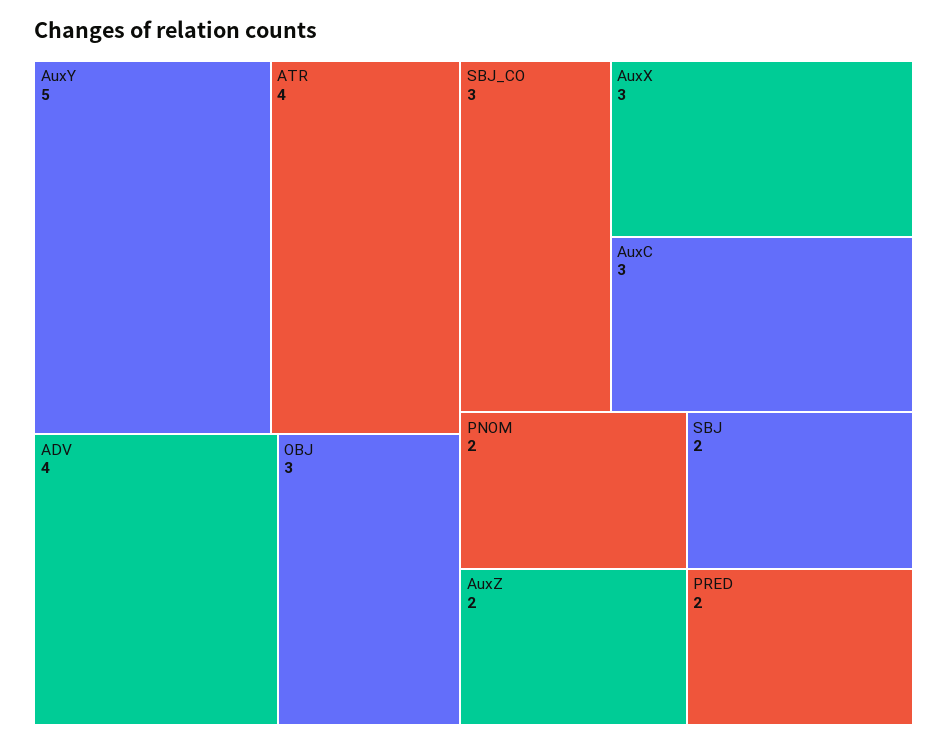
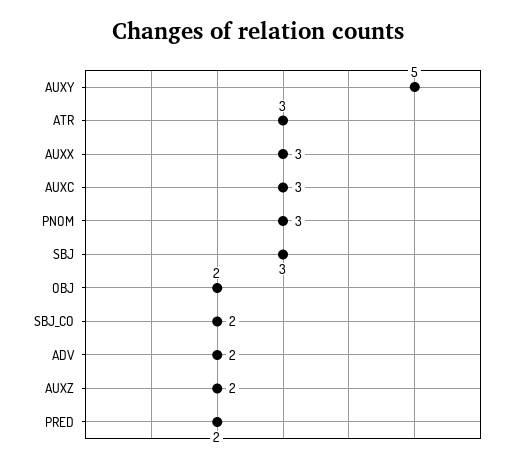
  {
    "AuxY": 5,
-   "ATR": 4,
+   "ATR": 3,
-   "ADV": 4,
+   "ADV": 2,
-   "OBJ": 3,
+   "OBJ": 2,
-   "SBJ_CO": 3,
+   "SBJ_CO": 2,
    "AuxX": 3,
    "AuxC": 3,
-   "PNOM": 2,
+   "PNOM": 3,
    "AuxZ": 2,
-   "SBJ": 2,
+   "SBJ": 3,
    "PRED": 2
  }

